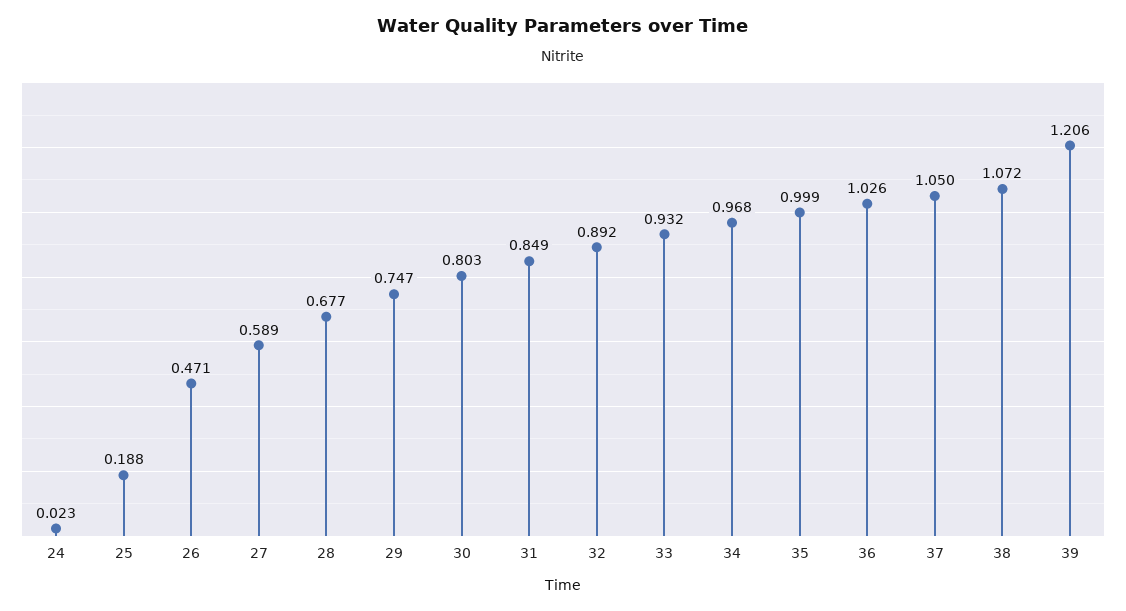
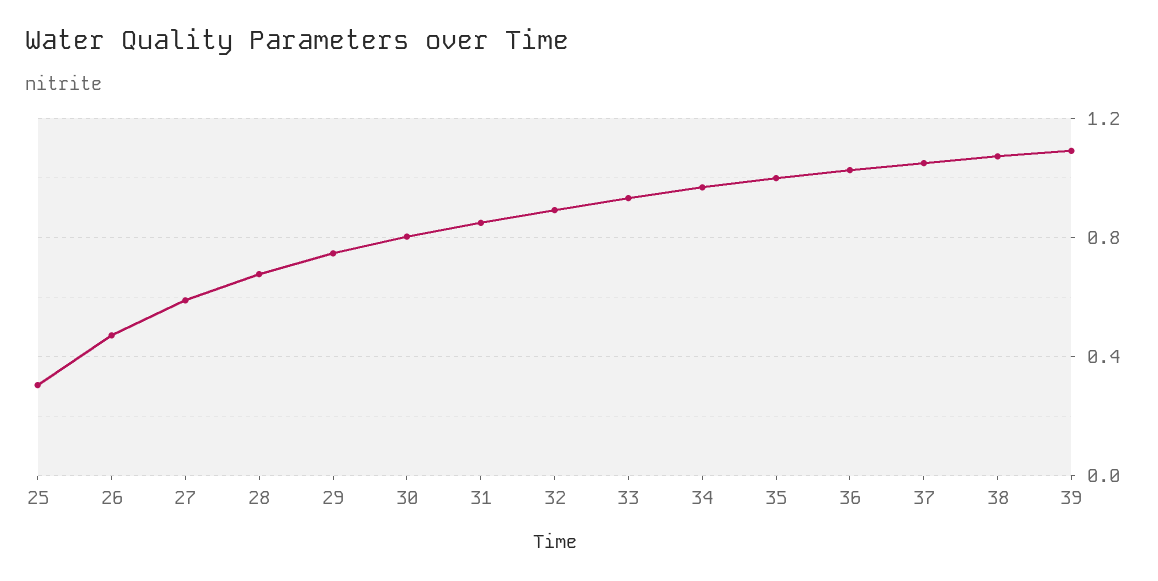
  {
-   "24": 0.023,
-   "25": 0.188,
+   "25": 0.3,
    "26": 0.471,
    "27": 0.589,
    "28": 0.677,
    "29": 0.747,
    "30": 0.803,
    "31": 0.849,
    "32": 0.892,
    "33": 0.932,
    "34": 0.968,
    "35": 0.999,
    "36": 1.026,
    "37": 1.05,
    "38": 1.072,
-   "39": 1.206
+   "39": 1.1
  }

